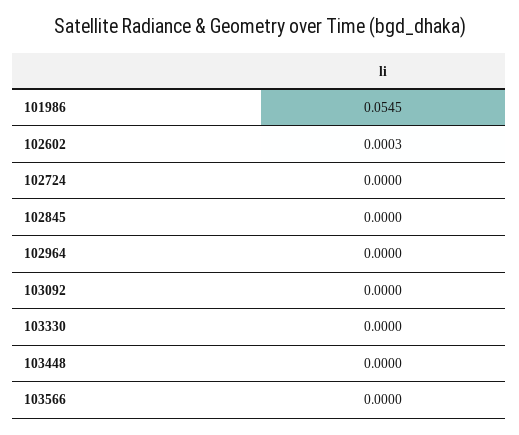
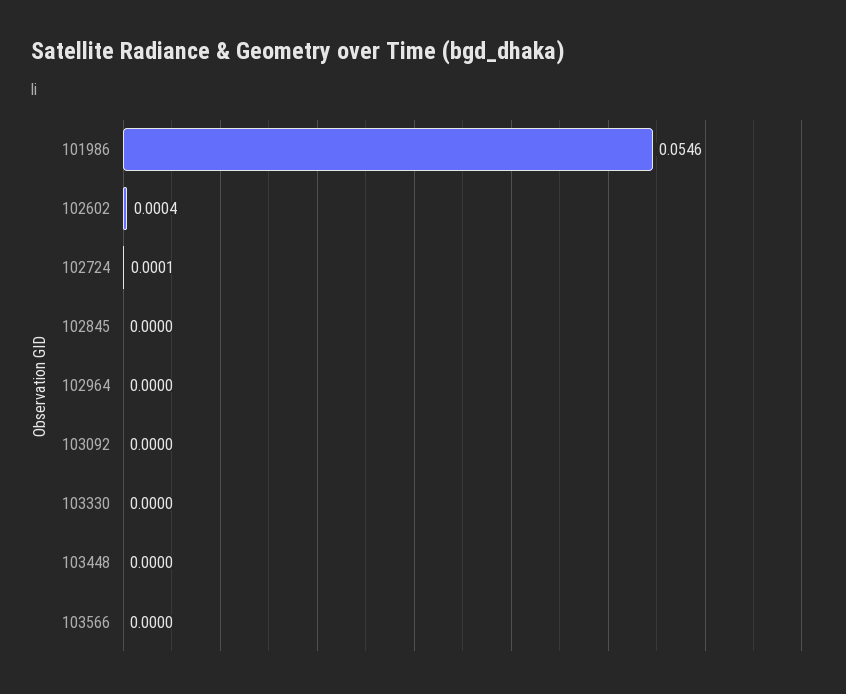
  {
-   "101986": 0.0545,
+   "101986": 0.0546,
-   "102602": 0.0003,
+   "102602": 0.0004,
-   "102724": 0,
+   "102724": 0.0001,
    "102845": 0,
    "102964": 0,
    "103092": 0,
    "103330": 0,
    "103448": 0,
    "103566": 0
  }

